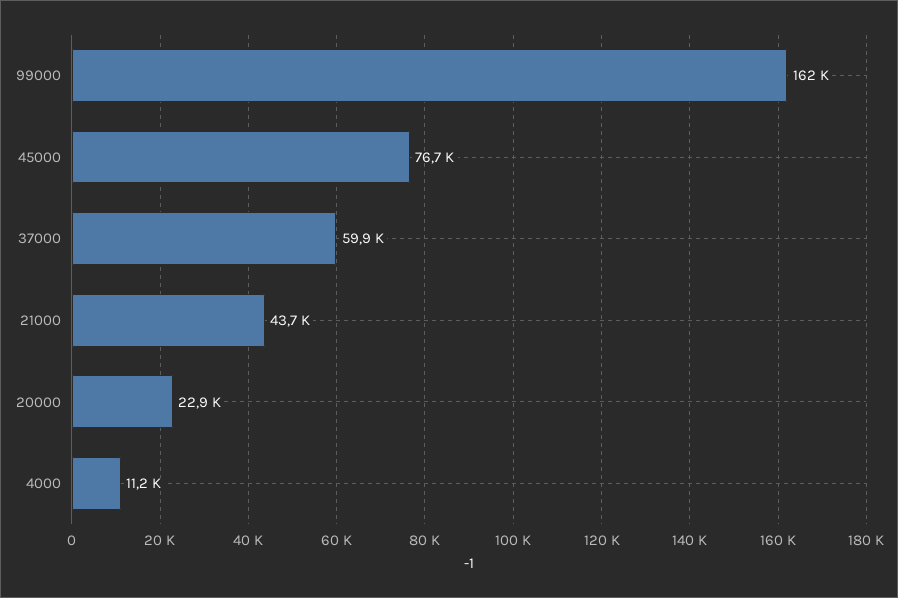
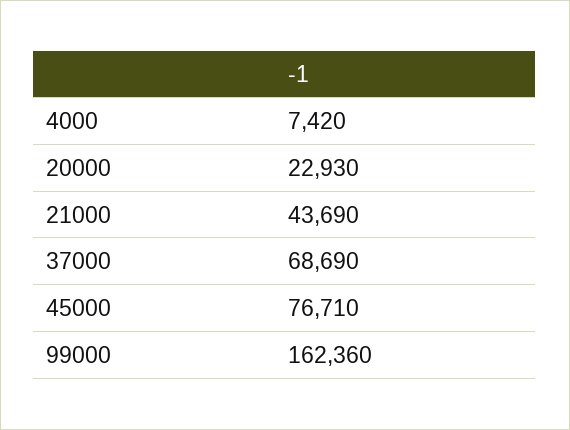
  {
    "99000": 162360,
    "45000": 76710,
-   "37000": 59900,
+   "37000": 68690,
    "21000": 43690,
    "20000": 22930,
-   "4000": 11200
+   "4000": 7420
  }

